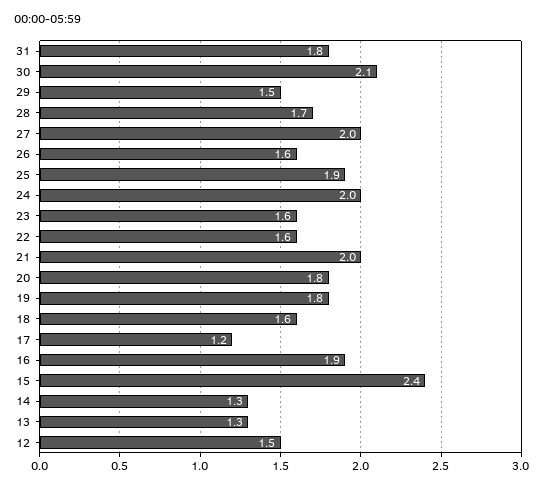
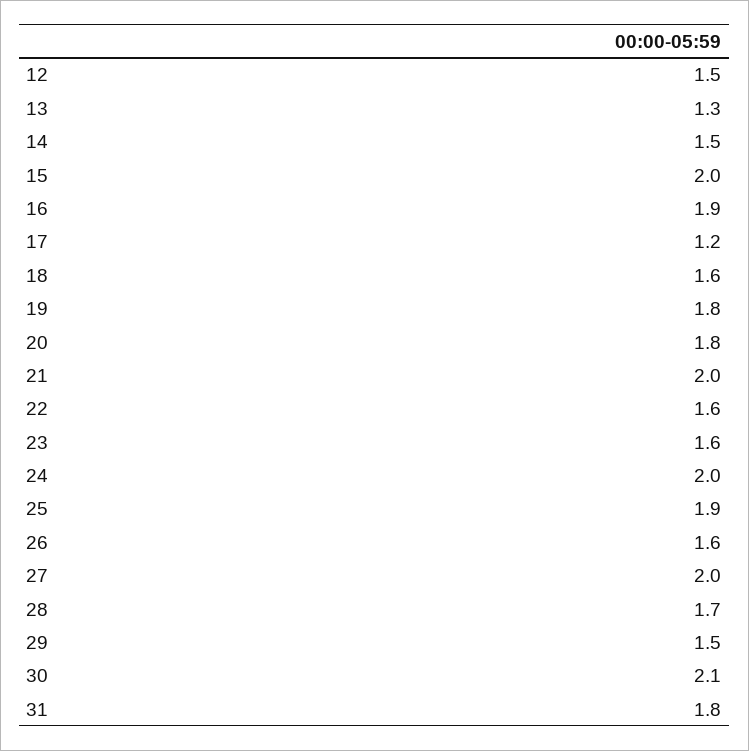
  {
    "31": 1.8,
    "30": 2.1,
    "29": 1.5,
    "28": 1.7,
    "27": 2,
    "26": 1.6,
    "25": 1.9,
    "24": 2,
    "23": 1.6,
    "22": 1.6,
    "21": 2,
    "20": 1.8,
    "19": 1.8,
    "18": 1.6,
    "17": 1.2,
    "16": 1.9,
-   "15": 2.4,
+   "15": 2,
-   "14": 1.3,
+   "14": 1.5,
    "13": 1.3,
    "12": 1.5
  }

